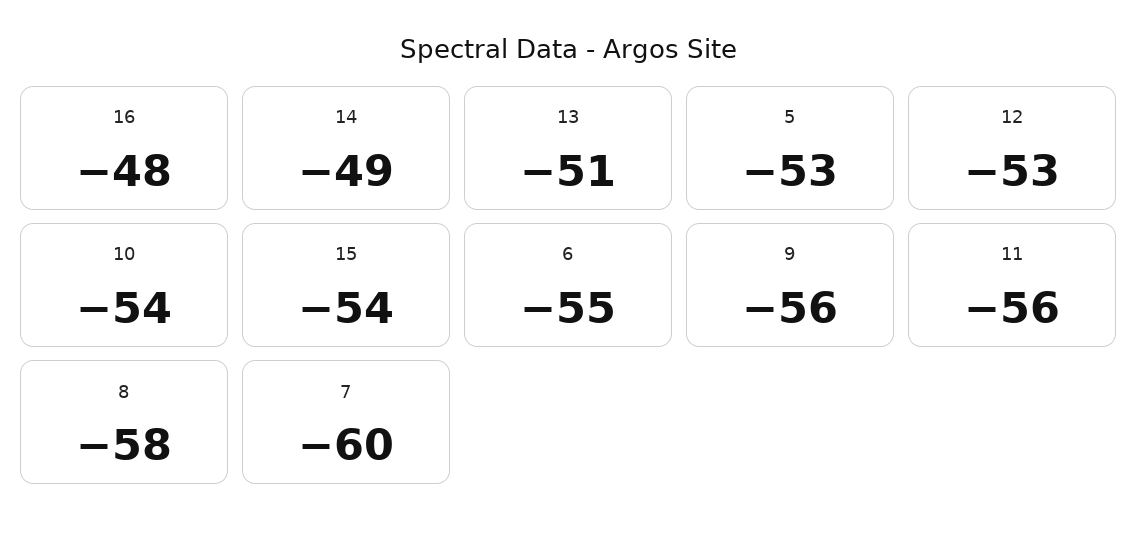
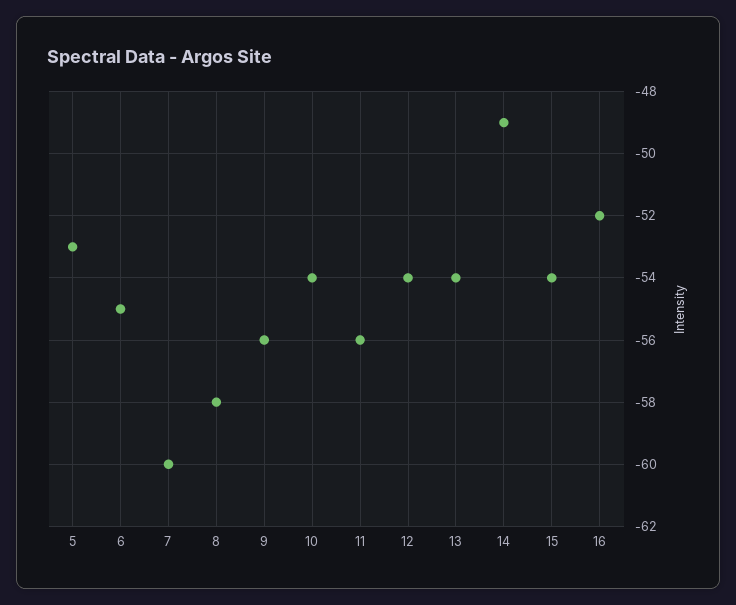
  {
-   "16": -48,
+   "16": -52,
    "14": -49,
-   "13": -51,
+   "13": -54,
    "5": -53,
-   "12": -53,
+   "12": -54,
    "10": -54,
    "15": -54,
    "6": -55,
    "9": -56,
    "11": -56,
    "8": -58,
    "7": -60
  }

